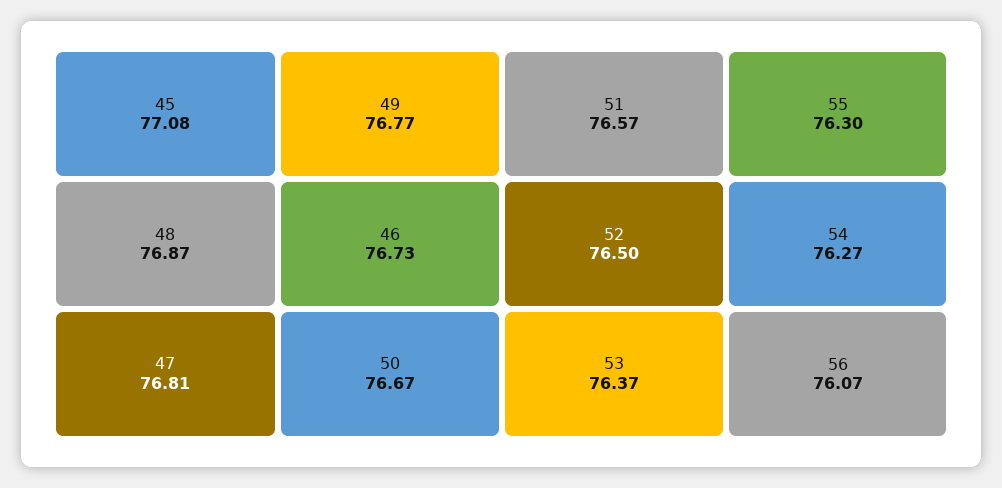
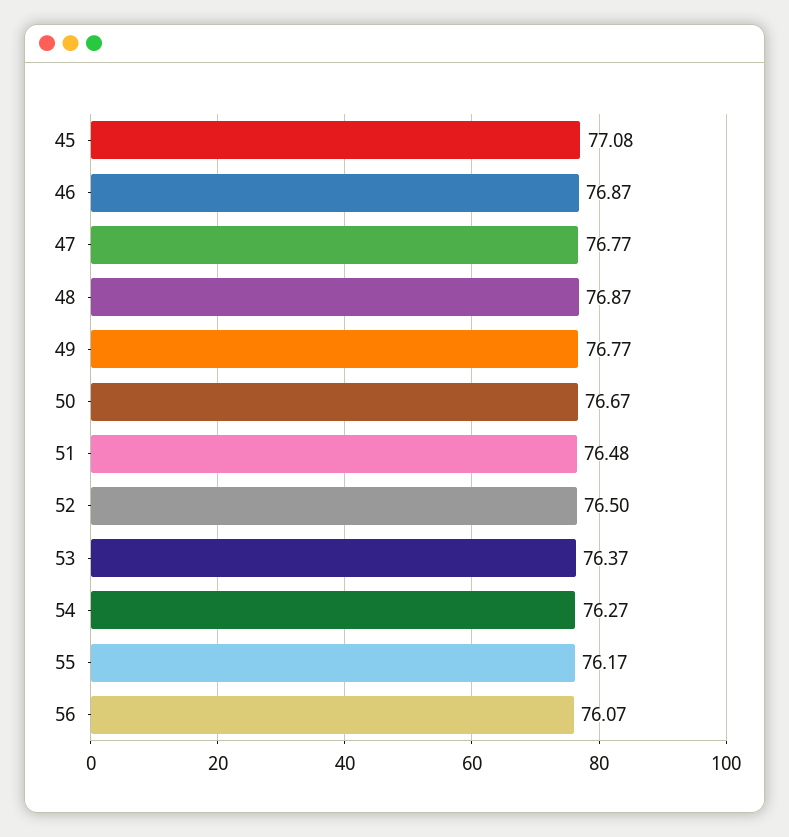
  {
    "45": 77.08,
    "48": 76.87,
-   "47": 76.81,
+   "47": 76.77,
    "49": 76.77,
-   "46": 76.73,
+   "46": 76.87,
    "50": 76.67,
-   "51": 76.57,
+   "51": 76.48,
    "52": 76.5,
    "53": 76.37,
-   "55": 76.3,
+   "55": 76.17,
    "54": 76.27,
    "56": 76.07
  }

